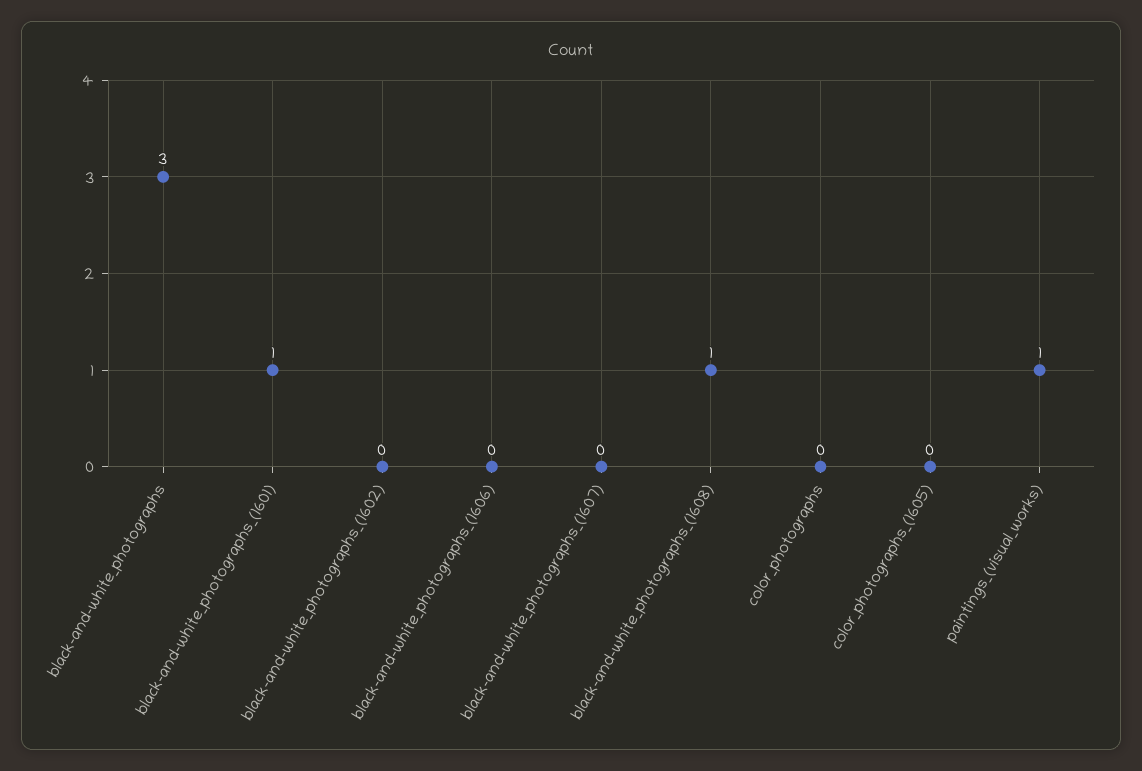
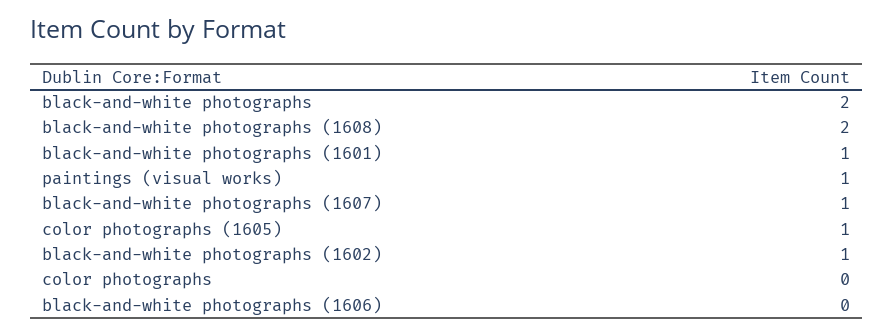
  {
-   "black-and-white_photographs": 3,
+   "black-and-white_photographs": 2,
    "black-and-white_photographs_(1601)": 1,
-   "black-and-white_photographs_(1602)": 0,
+   "black-and-white_photographs_(1602)": 1,
    "black-and-white_photographs_(1606)": 0,
-   "black-and-white_photographs_(1607)": 0,
+   "black-and-white_photographs_(1607)": 1,
-   "black-and-white_photographs_(1608)": 1,
+   "black-and-white_photographs_(1608)": 2,
    "color_photographs": 0,
-   "color_photographs_(1605)": 0,
+   "color_photographs_(1605)": 1,
    "paintings_(visual_works)": 1
  }

